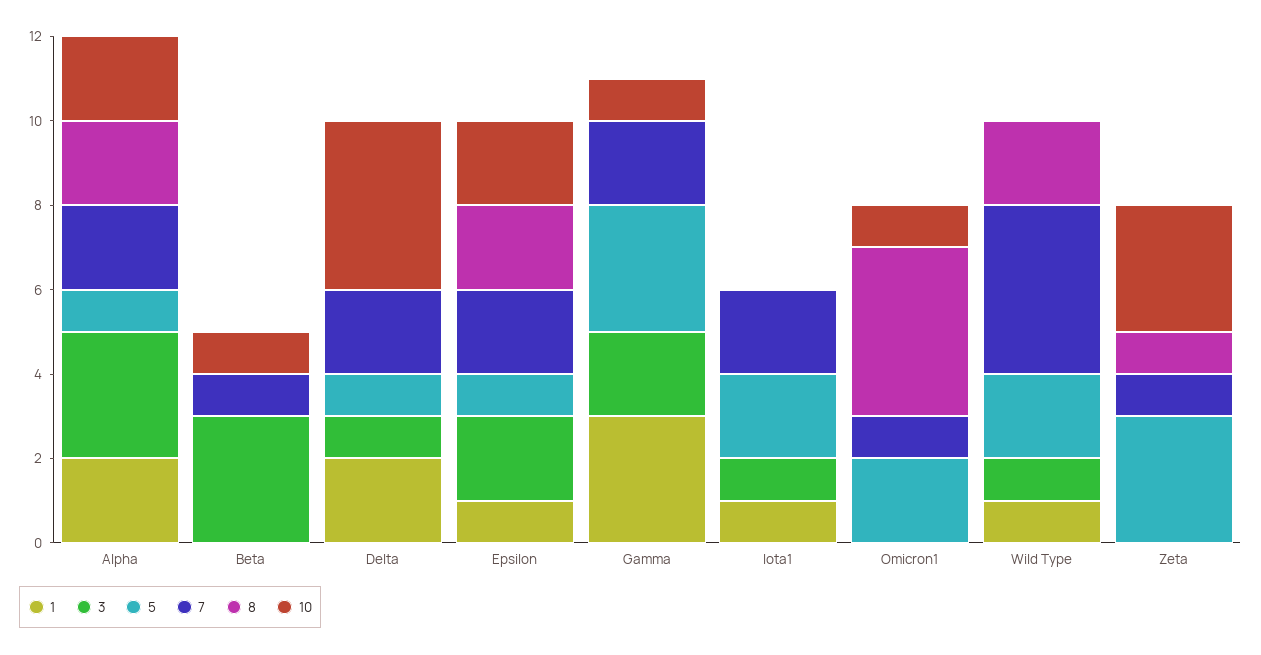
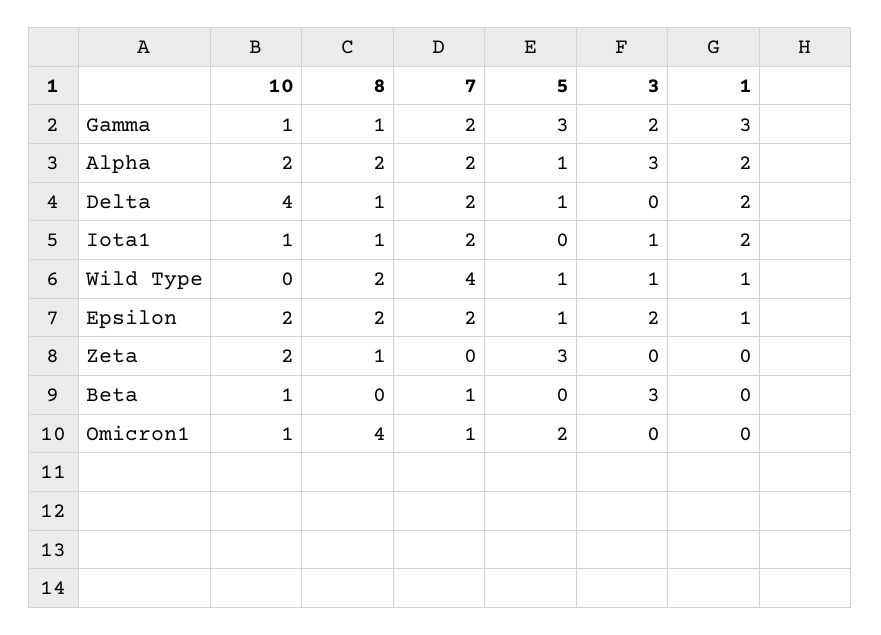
  {
    "1": {
      "Alpha": 2,
      "Beta": 0,
      "Delta": 2,
      "Epsilon": 1,
      "Gamma": 3,
-     "Iota1": 1,
+     "Iota1": 2,
      "Omicron1": 0,
      "Wild Type": 1,
      "Zeta": 0
    },
    "3": {
      "Alpha": 3,
      "Beta": 3,
-     "Delta": 1,
+     "Delta": 0,
      "Epsilon": 2,
      "Gamma": 2,
      "Iota1": 1,
      "Omicron1": 0,
      "Wild Type": 1,
      "Zeta": 0
    },
    "5": {
      "Alpha": 1,
      "Beta": 0,
      "Delta": 1,
      "Epsilon": 1,
      "Gamma": 3,
-     "Iota1": 2,
+     "Iota1": 0,
      "Omicron1": 2,
-     "Wild Type": 2,
+     "Wild Type": 1,
      "Zeta": 3
    },
    "7": {
      "Alpha": 2,
      "Beta": 1,
      "Delta": 2,
      "Epsilon": 2,
      "Gamma": 2,
      "Iota1": 2,
      "Omicron1": 1,
      "Wild Type": 4,
-     "Zeta": 1
+     "Zeta": 0
    },
    "8": {
      "Alpha": 2,
      "Beta": 0,
-     "Delta": 0,
+     "Delta": 1,
      "Epsilon": 2,
-     "Gamma": 0,
+     "Gamma": 1,
-     "Iota1": 0,
+     "Iota1": 1,
      "Omicron1": 4,
      "Wild Type": 2,
      "Zeta": 1
    },
    "10": {
      "Alpha": 2,
      "Beta": 1,
      "Delta": 4,
      "Epsilon": 2,
      "Gamma": 1,
-     "Iota1": 0,
+     "Iota1": 1,
      "Omicron1": 1,
      "Wild Type": 0,
-     "Zeta": 3
+     "Zeta": 2
    }
  }

